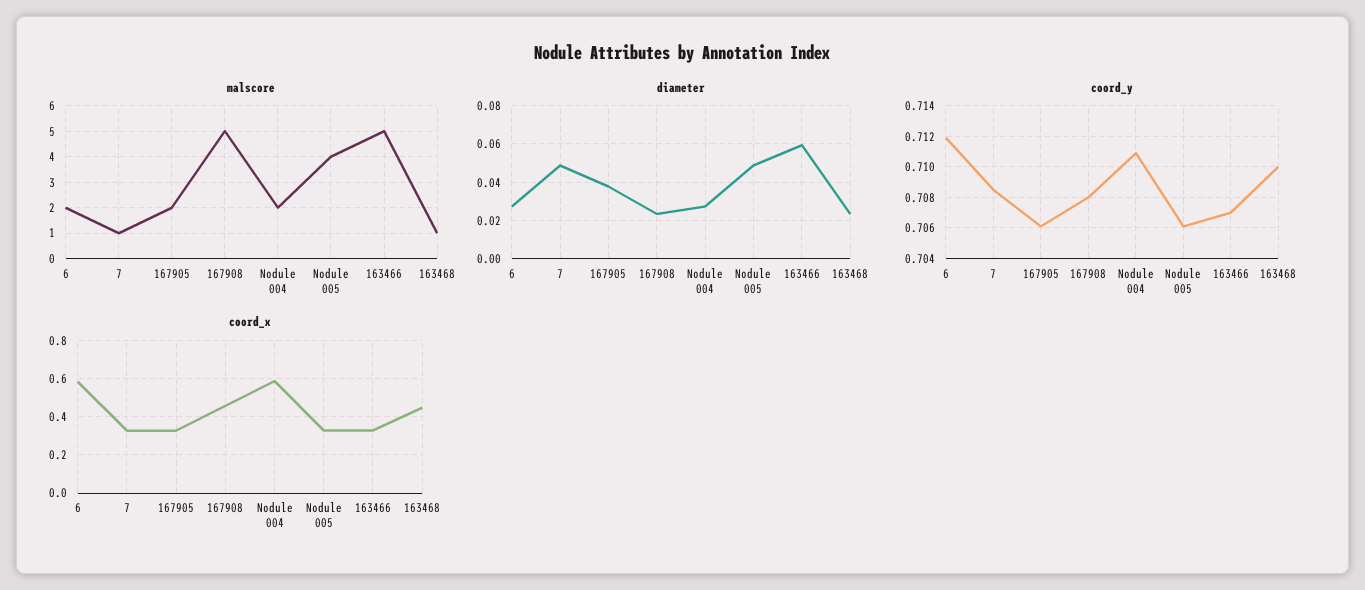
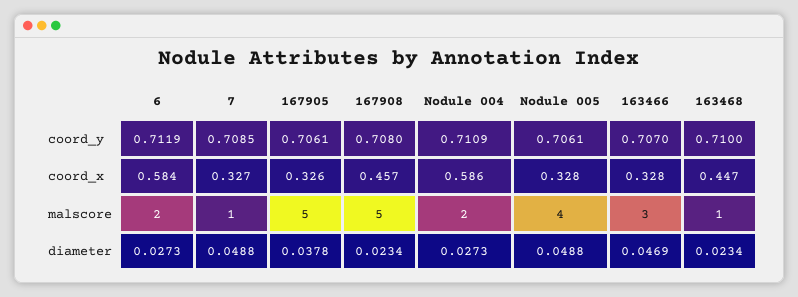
  {
    "malscore": {
      "6": 2,
      "7": 1,
-     "167905": 2,
+     "167905": 5,
      "167908": 5,
      "Nodule 004": 2,
      "Nodule 005": 4,
-     "163466": 5,
+     "163466": 3,
      "163468": 1
    },
    "diameter": {
      "6": 0.0273,
      "7": 0.0488,
      "167905": 0.0378,
      "167908": 0.0234,
      "Nodule 004": 0.0273,
      "Nodule 005": 0.0488,
-     "163466": 0.06,
+     "163466": 0.0469,
      "163468": 0.0234
    },
    "coord_y": {
      "6": 0.7119,
      "7": 0.7085,
      "167905": 0.7061,
      "167908": 0.708,
      "Nodule 004": 0.7109,
      "Nodule 005": 0.7061,
      "163466": 0.707,
      "163468": 0.71
    },
    "coord_x": {
      "6": 0.584,
      "7": 0.327,
      "167905": 0.326,
      "167908": 0.457,
      "Nodule 004": 0.586,
      "Nodule 005": 0.328,
      "163466": 0.328,
      "163468": 0.447
    }
  }

